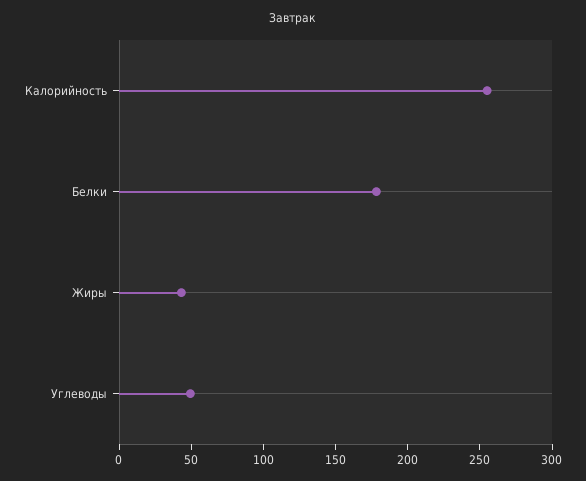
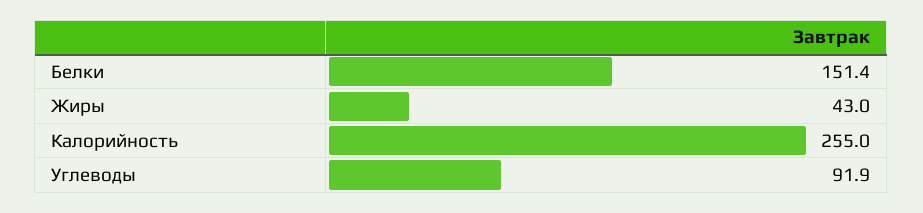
  {
    "Калорийность": 255,
-   "Белки": 180,
+   "Белки": 151.4,
    "Жиры": 43,
-   "Углеводы": 50
+   "Углеводы": 91.9
  }

